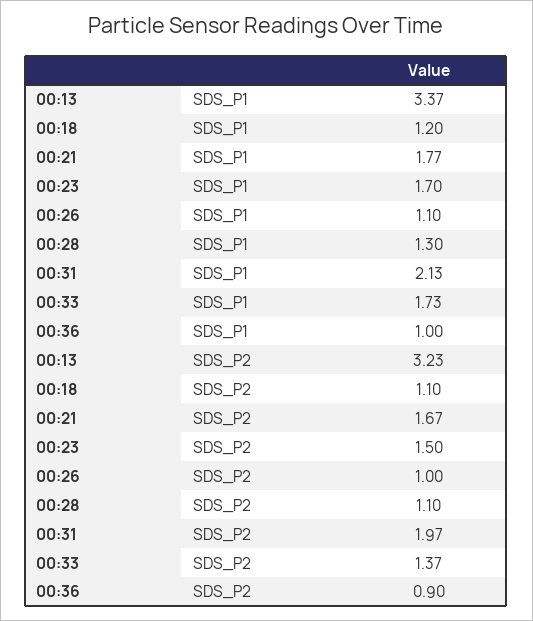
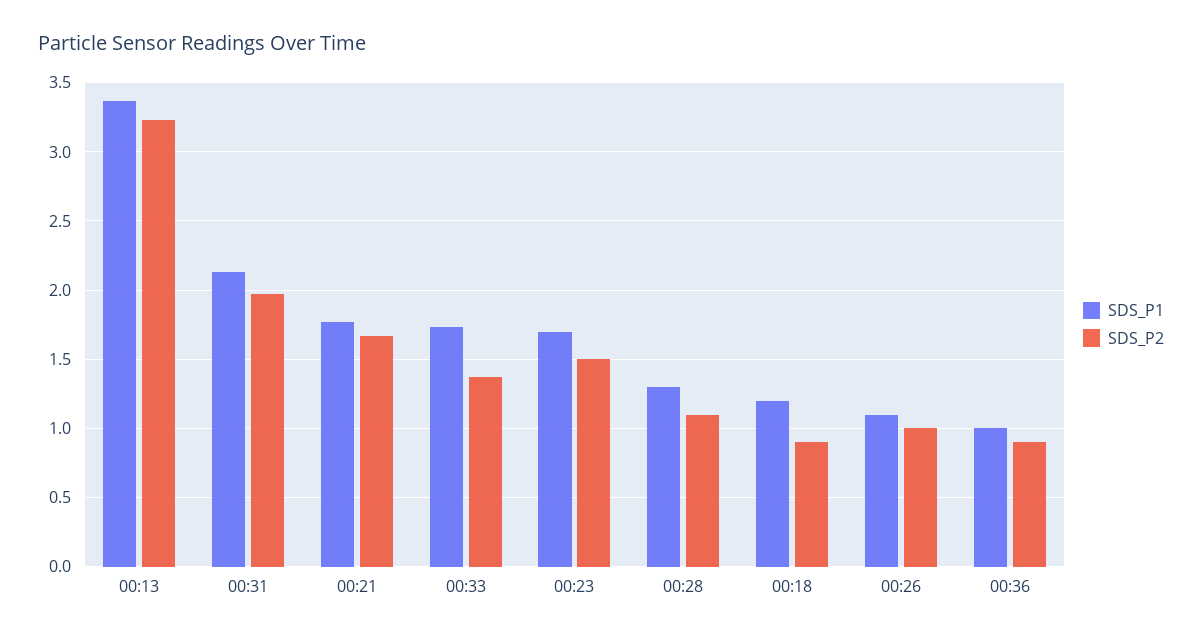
  {
    "SDS_P1": {
      "00:13": 3.37,
      "00:18": 1.2,
      "00:21": 1.77,
      "00:23": 1.7,
      "00:26": 1.1,
      "00:28": 1.3,
      "00:31": 2.13,
      "00:33": 1.73,
      "00:36": 1
    },
    "SDS_P2": {
      "00:13": 3.23,
-     "00:18": 1.1,
+     "00:18": 0.9,
      "00:21": 1.67,
      "00:23": 1.5,
      "00:26": 1,
      "00:28": 1.1,
      "00:31": 1.97,
      "00:33": 1.37,
      "00:36": 0.9
    }
  }

